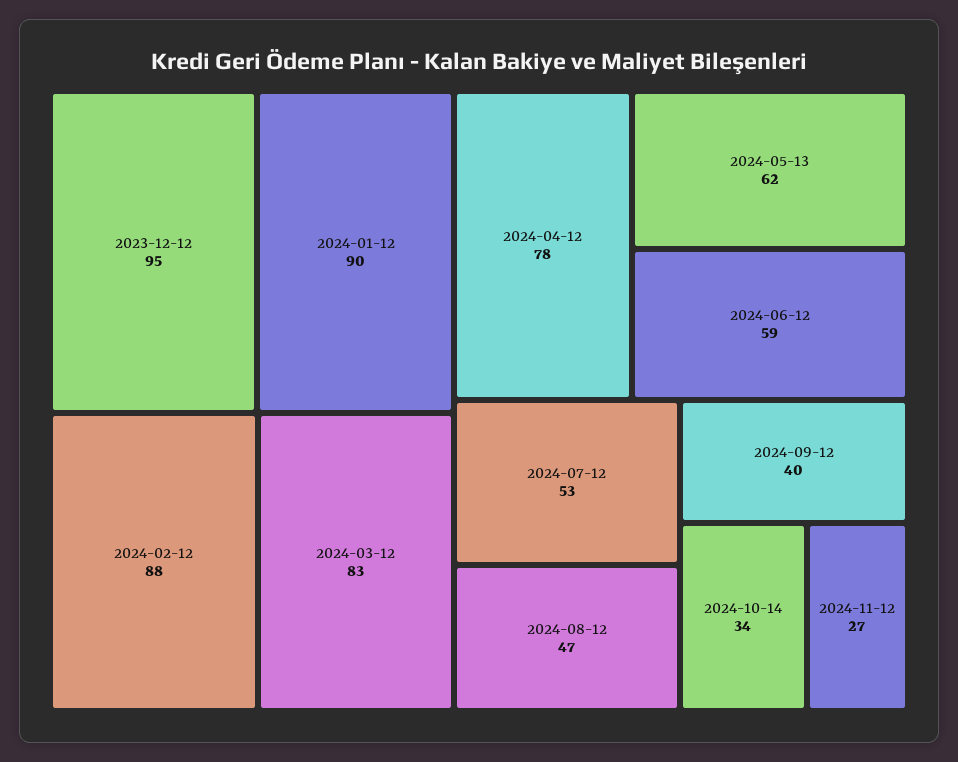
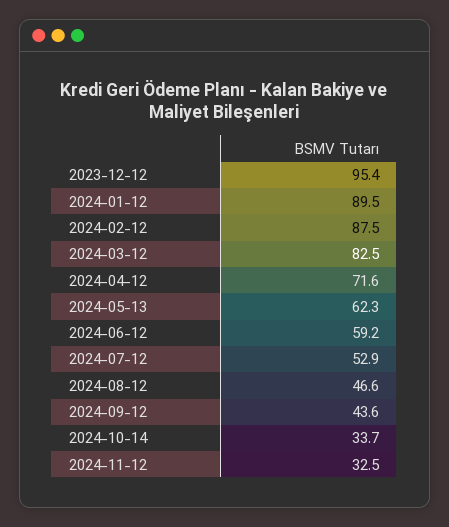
  {
    "2023-12-12": 95.4,
    "2024-01-12": 89.5,
    "2024-02-12": 87.5,
    "2024-03-12": 82.5,
-   "2024-04-12": 78,
+   "2024-04-12": 71.6,
    "2024-05-13": 62.3,
    "2024-06-12": 59.2,
    "2024-07-12": 52.9,
    "2024-08-12": 46.6,
-   "2024-09-12": 40,
+   "2024-09-12": 43.6,
    "2024-10-14": 33.7,
-   "2024-11-12": 27
+   "2024-11-12": 32.5
  }

